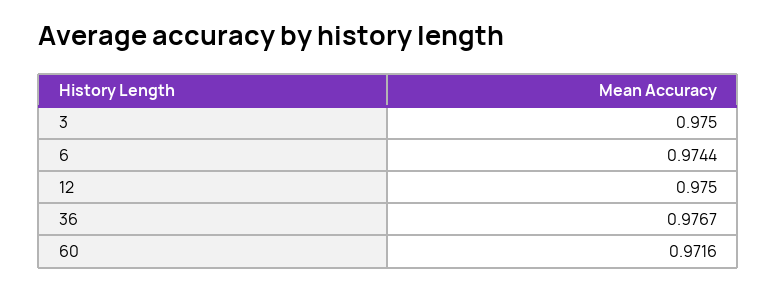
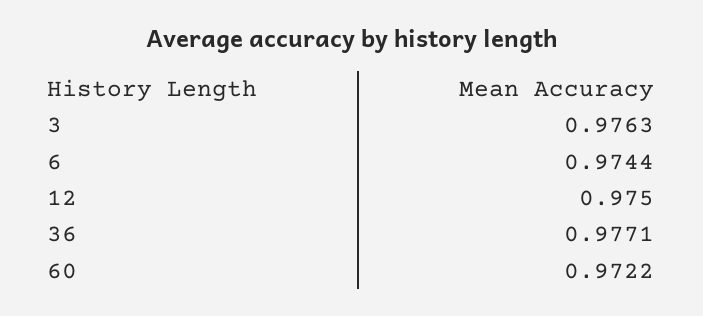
  {
-   "3": 0.975,
+   "3": 0.9763,
    "6": 0.9744,
    "12": 0.975,
-   "36": 0.9767,
+   "36": 0.9771,
-   "60": 0.9716
+   "60": 0.9722
  }

